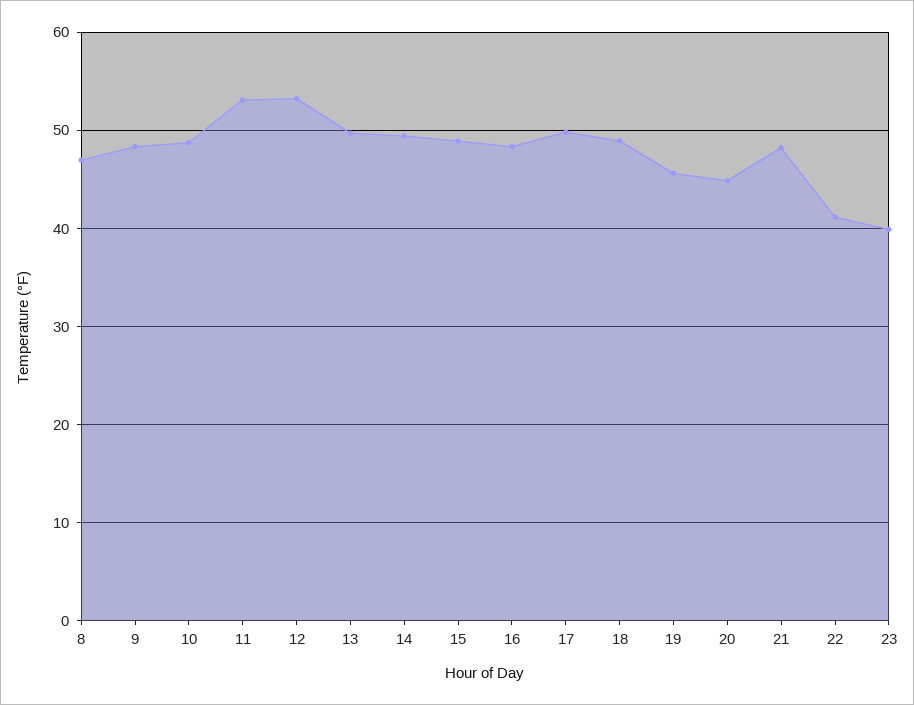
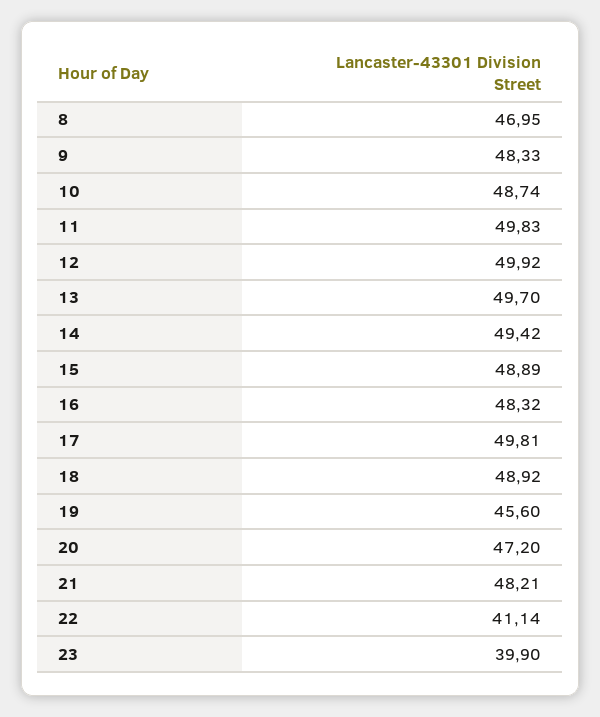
  {
    "8": 46.95,
    "9": 48.33,
    "10": 48.74,
-   "11": 53,
+   "11": 49.83,
-   "12": 53,
+   "12": 49.92,
    "13": 49.7,
    "14": 49.42,
    "15": 48.89,
    "16": 48.32,
    "17": 49.81,
    "18": 48.92,
    "19": 45.6,
-   "20": 45,
+   "20": 47.2,
    "21": 48.21,
    "22": 41.14,
    "23": 39.9
  }

